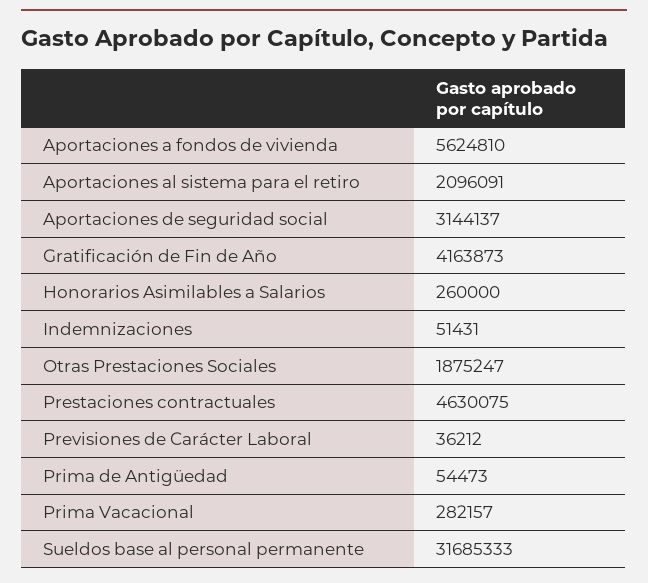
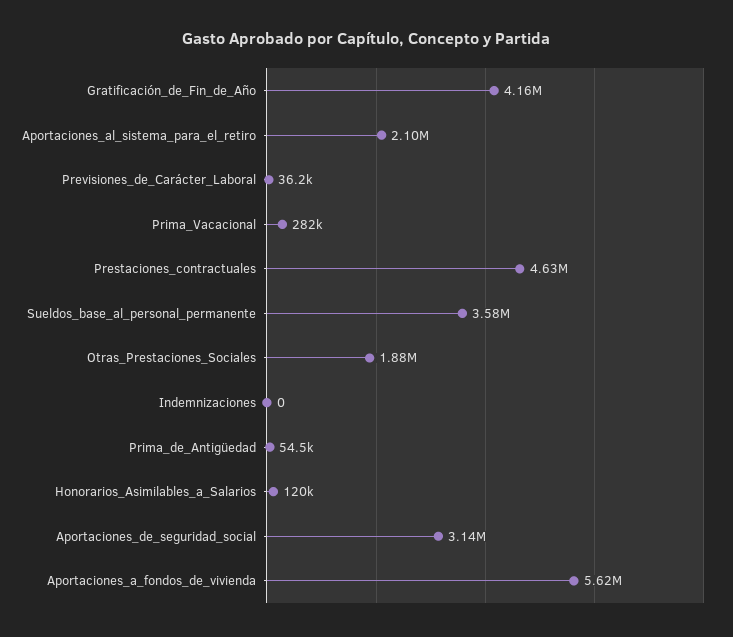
  {
    "Aportaciones a fondos de vivienda": 5624810,
    "Aportaciones al sistema para el retiro": 2096091,
    "Aportaciones de seguridad social": 3144137,
    "Gratificación de Fin de Año": 4163873,
-   "Honorarios Asimilables a Salarios": 260000,
+   "Honorarios Asimilables a Salarios": 120000,
-   "Indemnizaciones": 51431,
+   "Indemnizaciones": 0,
    "Otras Prestaciones Sociales": 1875247,
    "Prestaciones contractuales": 4630075,
    "Previsiones de Carácter Laboral": 36212,
    "Prima de Antigüedad": 54473,
    "Prima Vacacional": 282157,
-   "Sueldos base al personal permanente": 31685333
+   "Sueldos base al personal permanente": 3580000
  }

